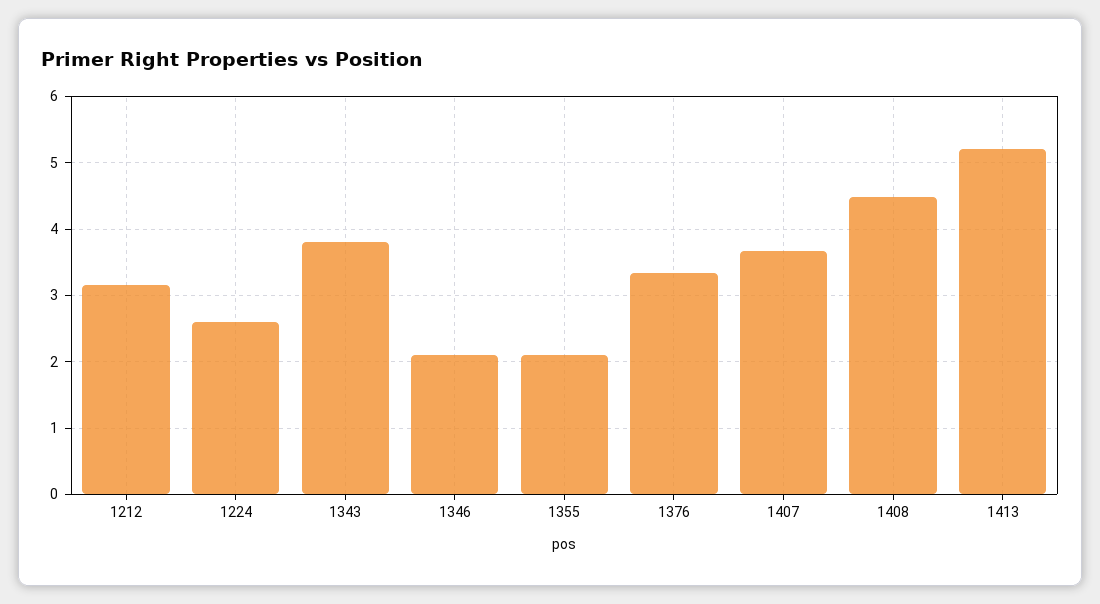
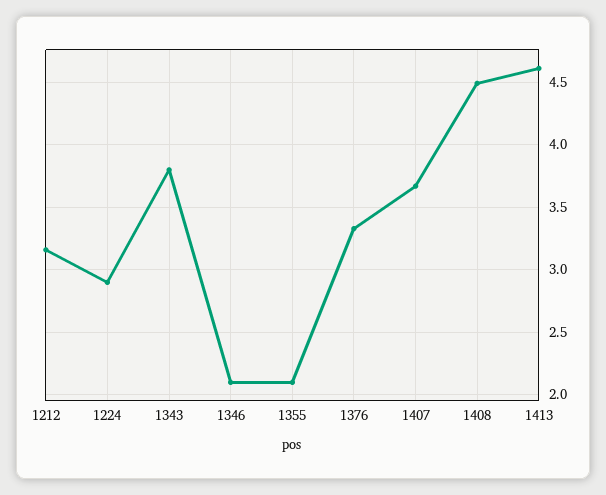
  {
    "1212": 3.15,
-   "1224": 2.6,
+   "1224": 2.9,
    "1343": 3.8,
    "1346": 2.1,
    "1355": 2.1,
    "1376": 3.35,
    "1407": 3.65,
    "1408": 4.5,
-   "1413": 5.2
+   "1413": 4.6
  }

